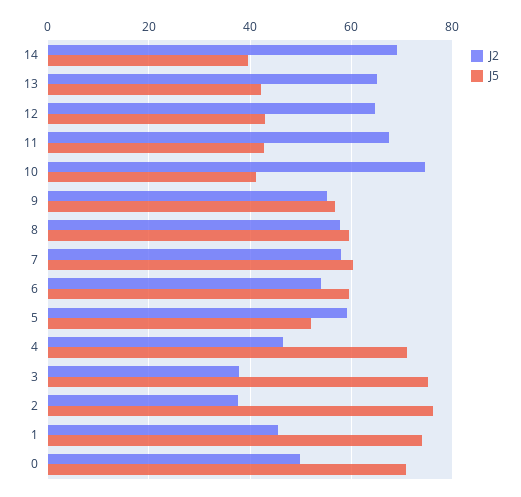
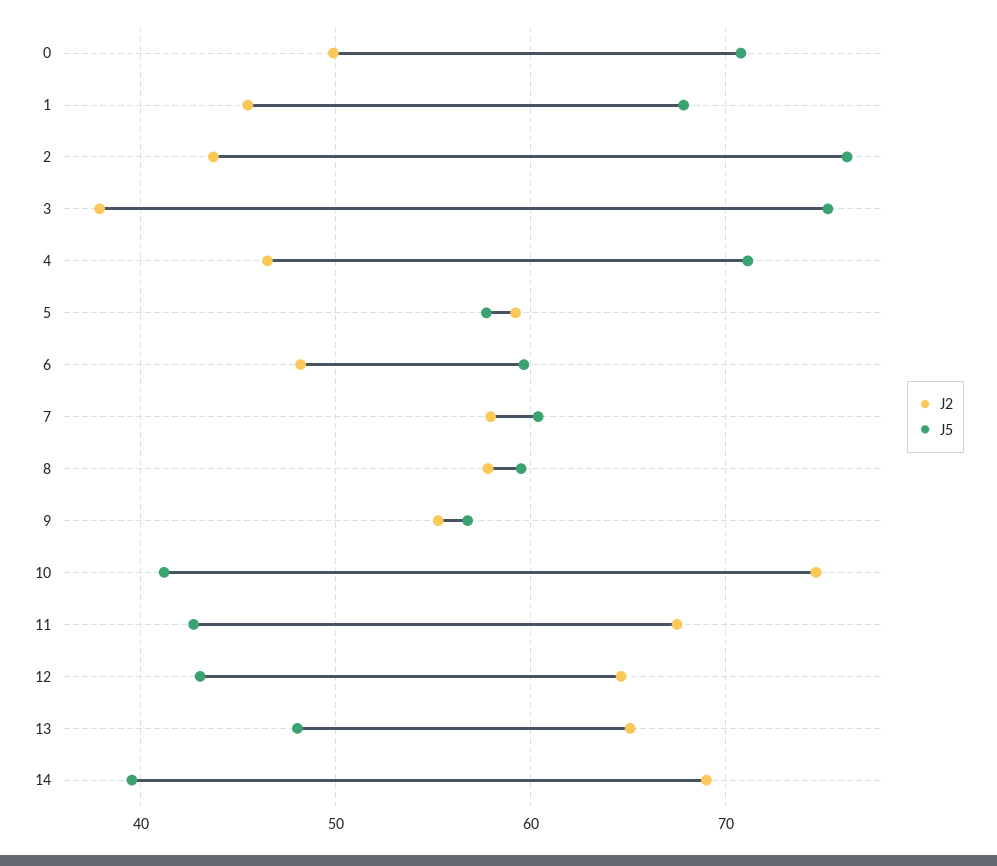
  {
    "J2": {
      "14": 69,
      "13": 65,
      "12": 65,
      "11": 68,
      "10": 75,
      "9": 55,
      "8": 58,
      "7": 58,
-     "6": 54,
+     "6": 48,
      "5": 59,
      "4": 46,
      "3": 38,
-     "2": 38,
+     "2": 44,
      "1": 45,
      "0": 50
    },
    "J5": {
      "14": 40,
-     "13": 42,
+     "13": 48,
      "12": 43,
      "11": 43,
      "10": 41,
      "9": 57,
      "8": 60,
      "7": 60,
      "6": 60,
-     "5": 52,
+     "5": 58,
      "4": 71,
      "3": 75,
      "2": 76,
-     "1": 74,
+     "1": 68,
      "0": 71
    }
  }

